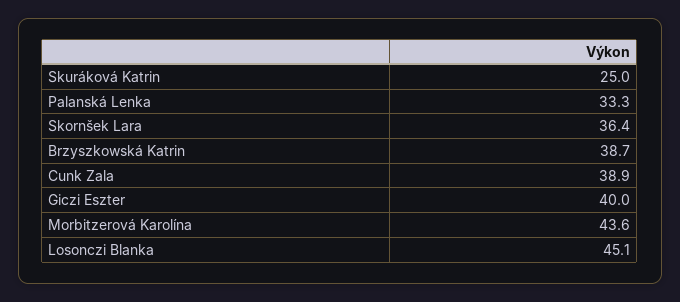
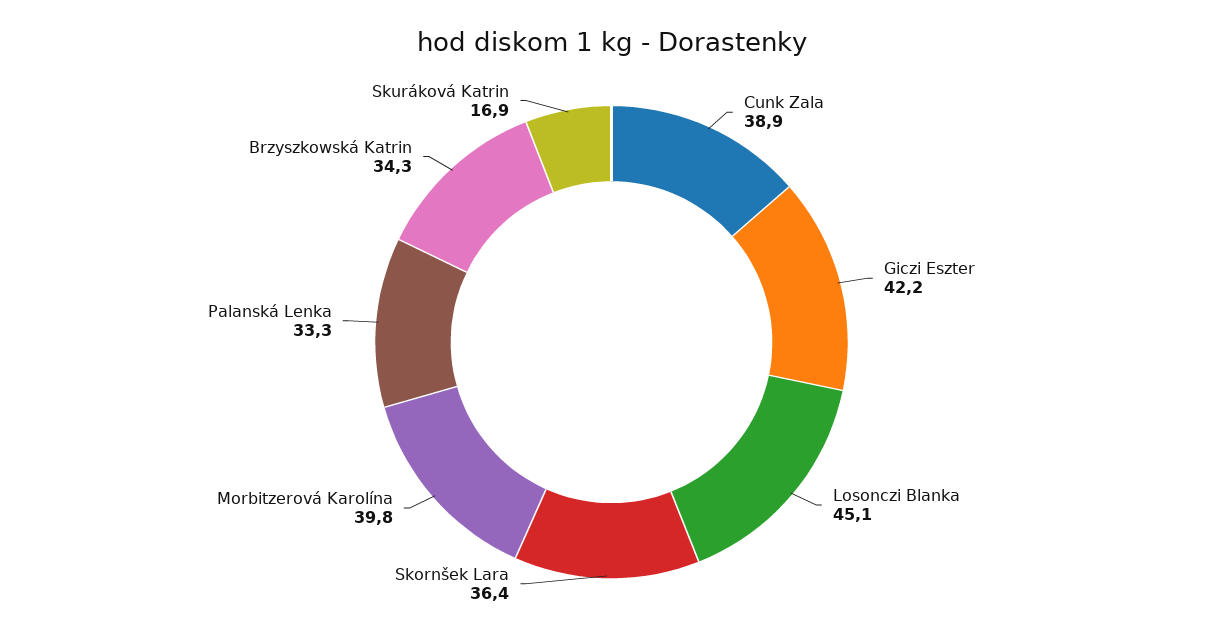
  {
-   "Skuráková Katrin": 25,
+   "Skuráková Katrin": 16.9,
    "Palanská Lenka": 33.3,
    "Skornšek Lara": 36.4,
-   "Brzyszkowská Katrin": 38.7,
+   "Brzyszkowská Katrin": 34.3,
    "Cunk Zala": 38.9,
-   "Giczi Eszter": 40,
+   "Giczi Eszter": 42.2,
-   "Morbitzerová Karolína": 43.6,
+   "Morbitzerová Karolína": 39.8,
    "Losonczi Blanka": 45.1
  }

